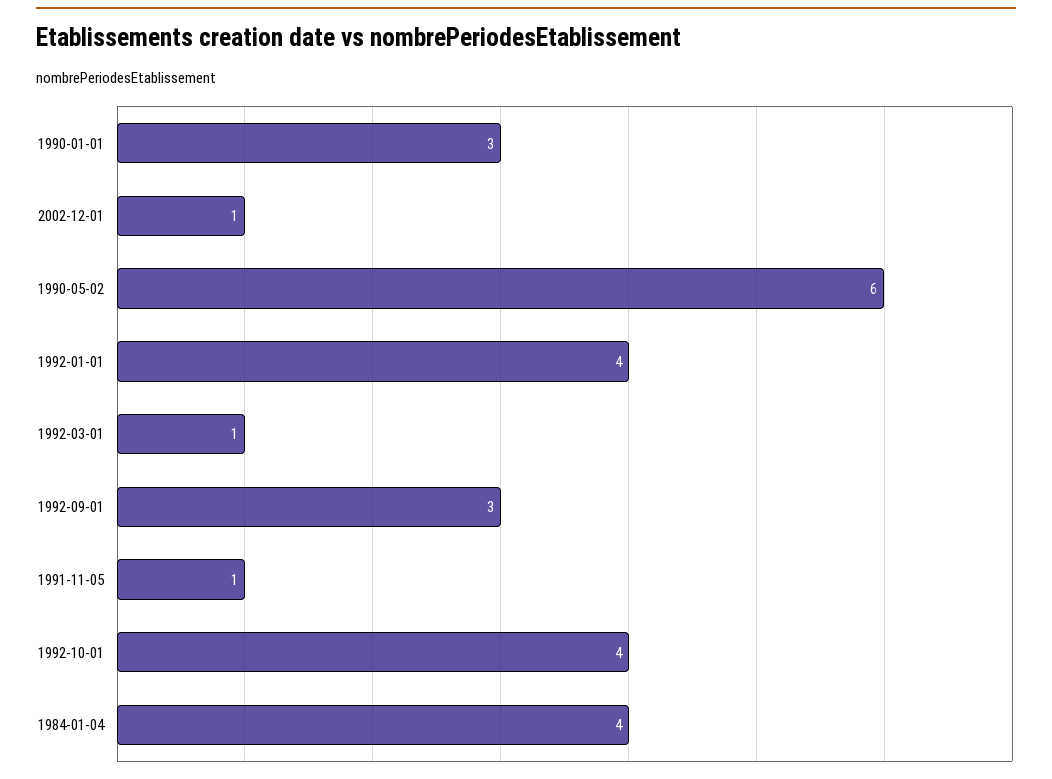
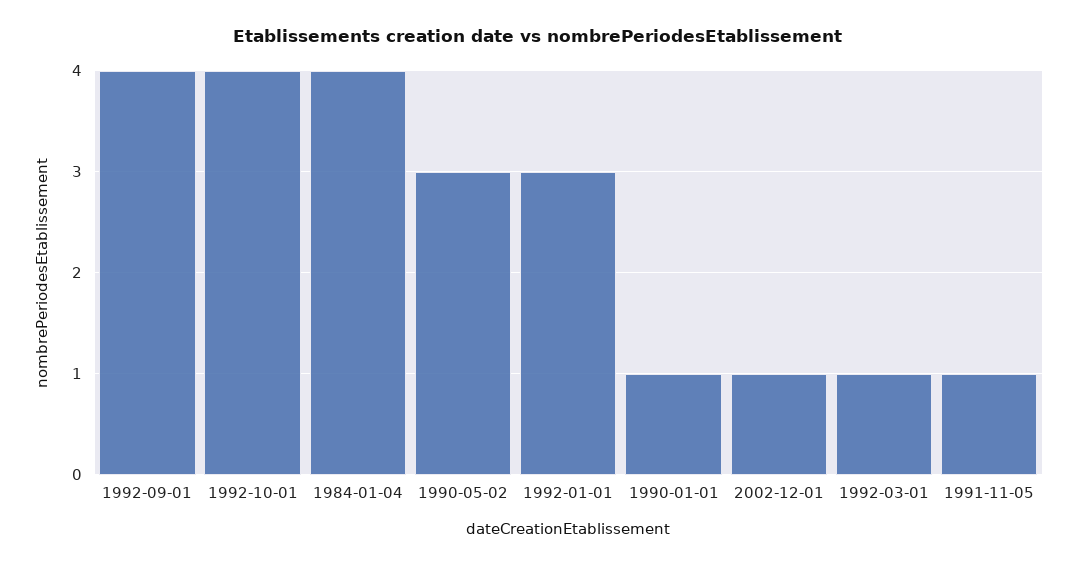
  {
-   "1990-01-01": 3,
+   "1990-01-01": 1,
    "2002-12-01": 1,
-   "1990-05-02": 6,
+   "1990-05-02": 3,
-   "1992-01-01": 4,
+   "1992-01-01": 3,
    "1992-03-01": 1,
-   "1992-09-01": 3,
+   "1992-09-01": 4,
    "1991-11-05": 1,
    "1992-10-01": 4,
    "1984-01-04": 4
  }

